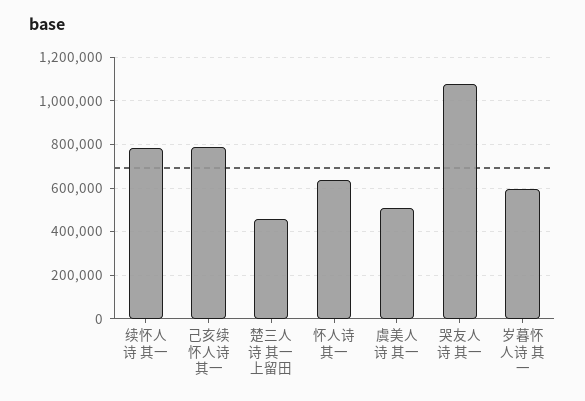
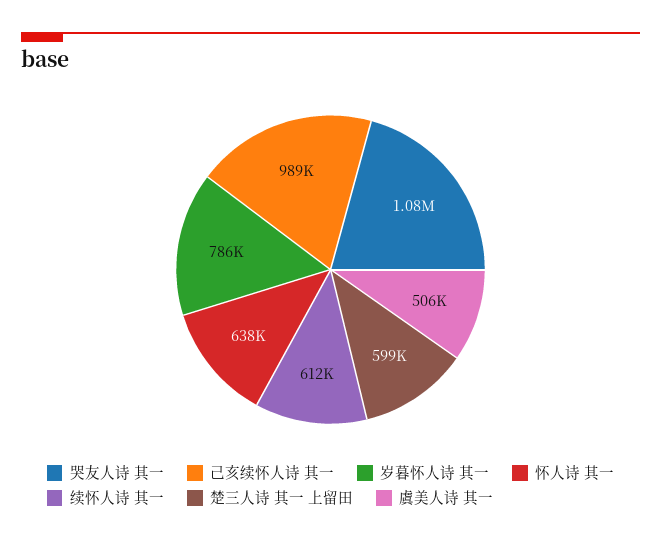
  {
-   "续怀人诗 其一": 800000,
+   "续怀人诗 其一": 612000,
-   "己亥续怀人诗 其一": 800000,
+   "己亥续怀人诗 其一": 989000,
-   "楚三人诗 其一 上留田": 450000,
+   "楚三人诗 其一 上留田": 599000,
    "怀人诗 其一": 638000,
    "虞美人诗 其一": 506000,
    "哭友人诗 其一": 1080000,
-   "岁暮怀人诗 其一": 600000
+   "岁暮怀人诗 其一": 786000
  }

